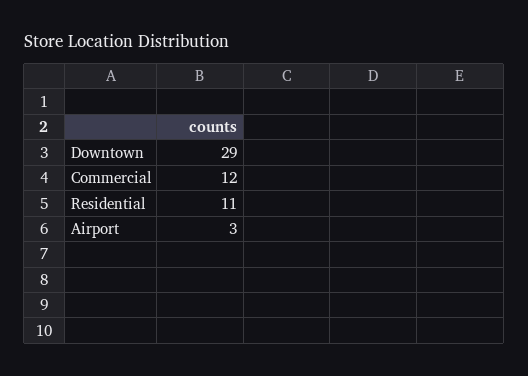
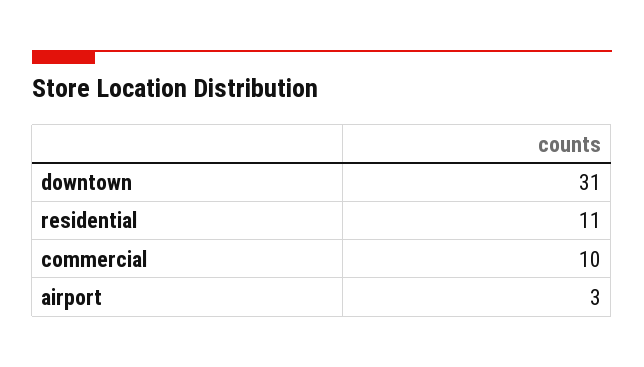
  {
-   "Downtown": 29,
+   "Downtown": 31,
-   "Commercial": 12,
+   "Commercial": 10,
    "Residential": 11,
    "Airport": 3
  }

